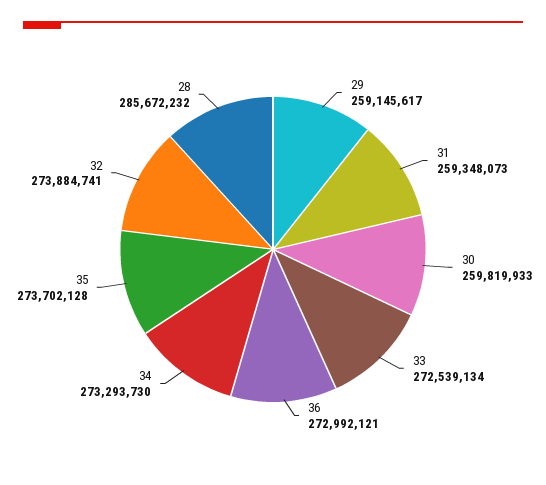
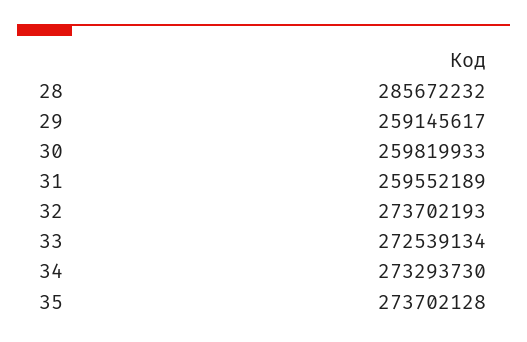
  {
    "29": 259145617,
-   "31": 259348073,
+   "31": 259552189,
    "30": 259819933,
    "33": 272539134,
-   "36": 272992121,
    "34": 273293730,
    "35": 273702128,
-   "32": 273884741,
+   "32": 273702193,
    "28": 285672232
  }

